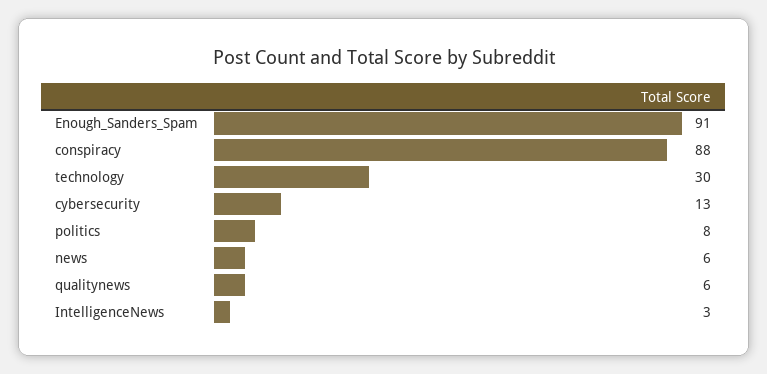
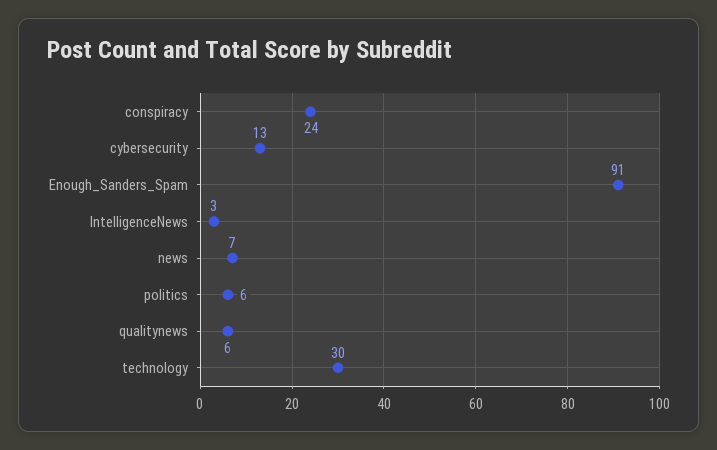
  {
    "Enough_Sanders_Spam": 91,
-   "conspiracy": 88,
+   "conspiracy": 24,
    "technology": 30,
    "cybersecurity": 13,
-   "politics": 8,
+   "politics": 6,
-   "news": 6,
+   "news": 7,
    "qualitynews": 6,
    "IntelligenceNews": 3
  }

